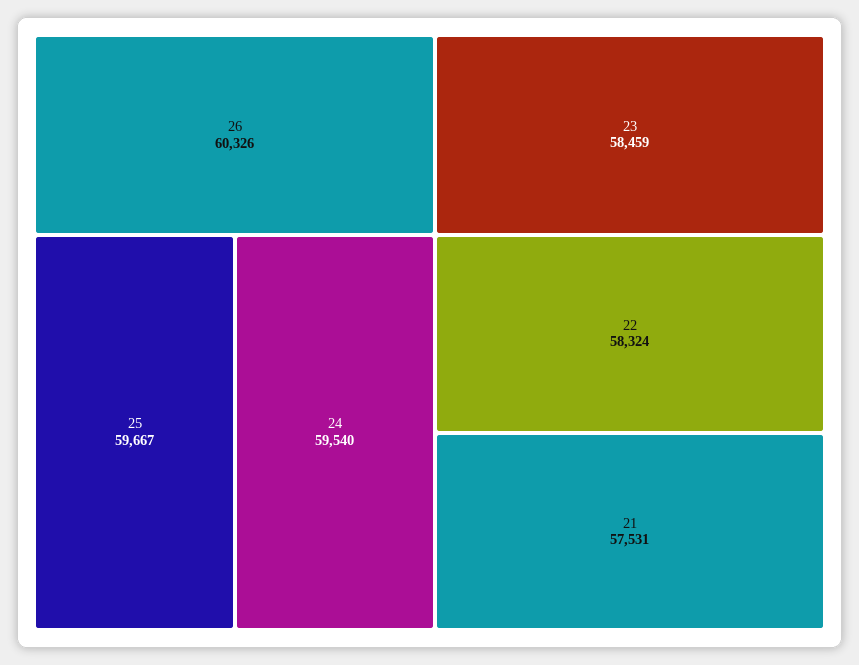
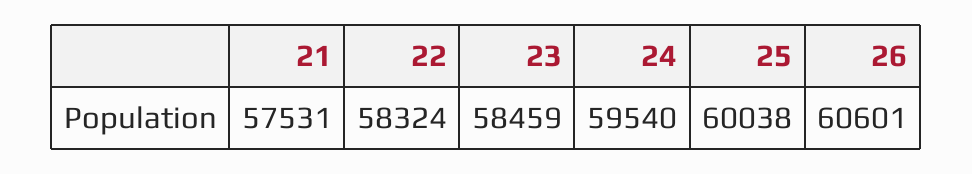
  {
-   "26": 60326,
+   "26": 60601,
-   "25": 59667,
+   "25": 60038,
    "24": 59540,
    "23": 58459,
    "22": 58324,
    "21": 57531
  }

